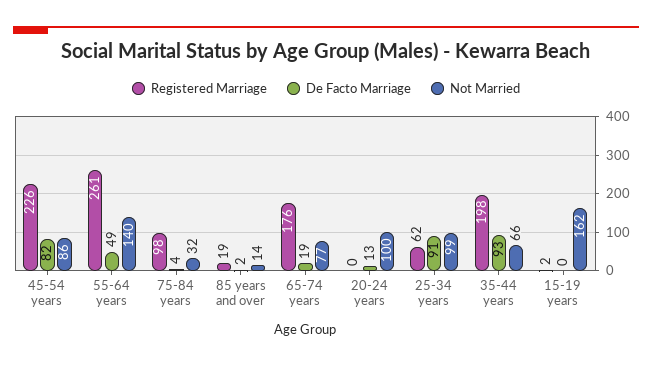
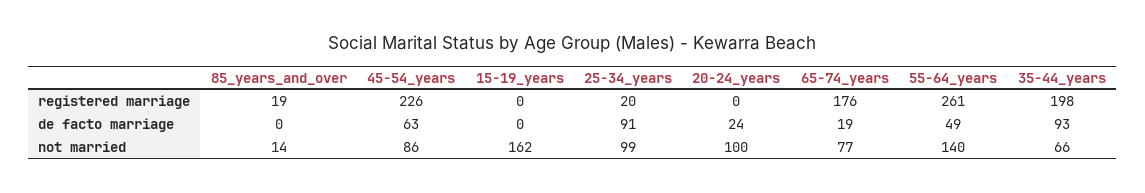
  {
    "Registered Marriage": {
      "45-54 years": 226,
      "55-64 years": 261,
-     "75-84 years": 98,
      "85 years and over": 19,
      "65-74 years": 176,
      "20-24 years": 0,
-     "25-34 years": 62,
+     "25-34 years": 20,
      "35-44 years": 198,
-     "15-19 years": 2
+     "15-19 years": 0
    },
    "De Facto Marriage": {
-     "45-54 years": 82,
+     "45-54 years": 63,
      "55-64 years": 49,
-     "75-84 years": 4,
-     "85 years and over": 2,
+     "85 years and over": 0,
      "65-74 years": 19,
-     "20-24 years": 13,
+     "20-24 years": 24,
      "25-34 years": 91,
      "35-44 years": 93,
      "15-19 years": 0
    },
    "Not Married": {
      "45-54 years": 86,
      "55-64 years": 140,
-     "75-84 years": 32,
      "85 years and over": 14,
      "65-74 years": 77,
      "20-24 years": 100,
      "25-34 years": 99,
      "35-44 years": 66,
      "15-19 years": 162
    }
  }

